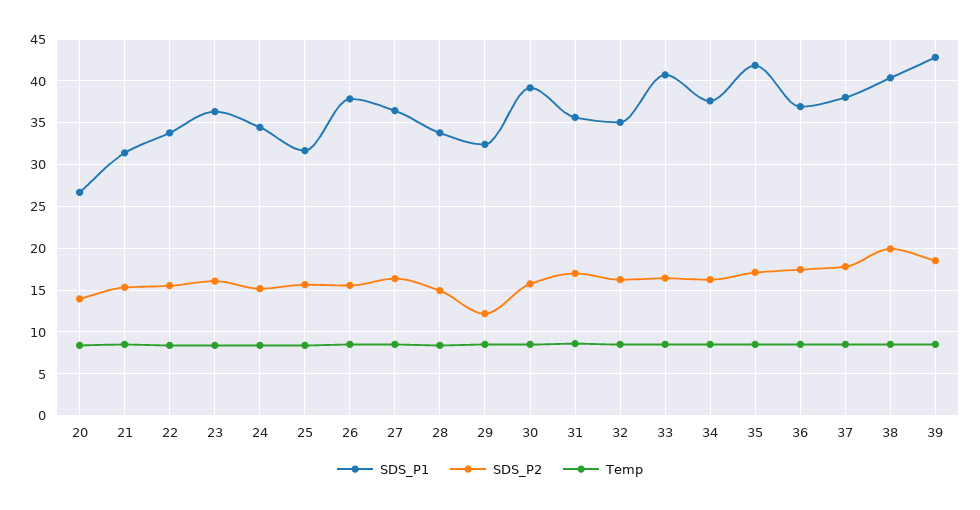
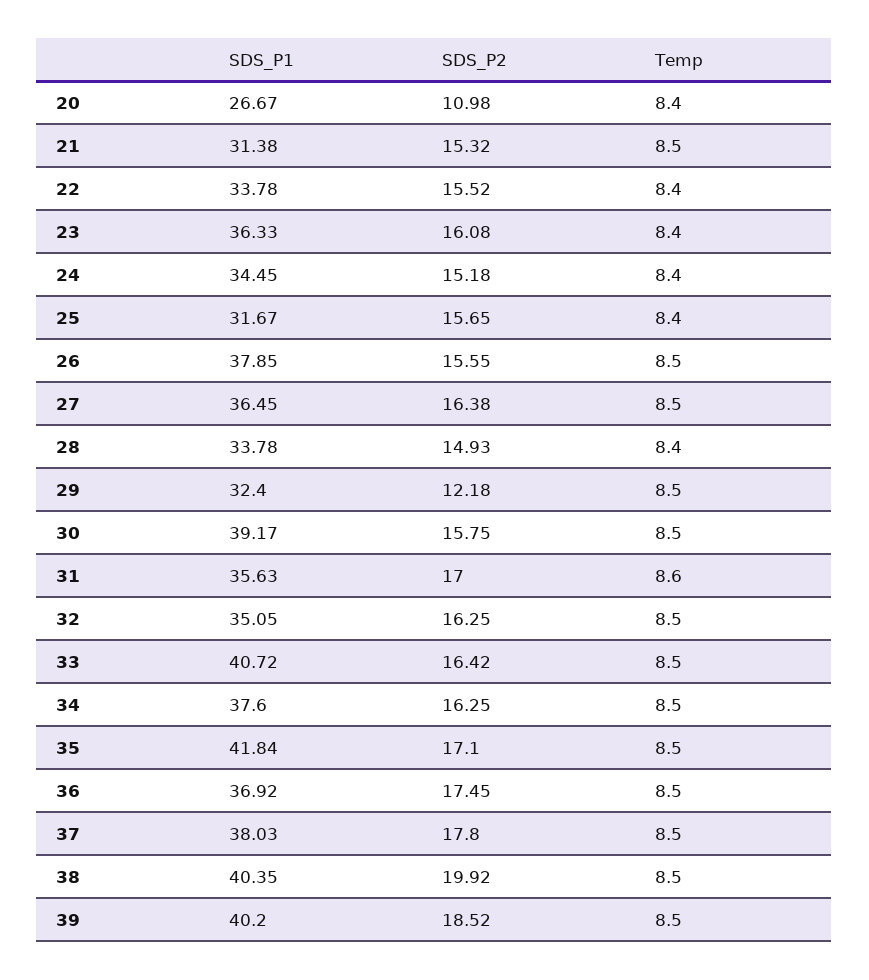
  {
    "SDS_P1": {
      "20": 26.67,
      "21": 31.38,
      "22": 33.78,
      "23": 36.33,
      "24": 34.45,
      "25": 31.67,
      "26": 37.85,
      "27": 36.45,
      "28": 33.78,
      "29": 32.4,
      "30": 39.17,
      "31": 35.63,
      "32": 35.05,
      "33": 40.72,
      "34": 37.6,
      "35": 41.84,
      "36": 36.92,
      "37": 38.03,
      "38": 40.35,
-     "39": 43
+     "39": 40.2
    },
    "SDS_P2": {
-     "20": 14,
+     "20": 10.98,
      "21": 15.32,
      "22": 15.52,
      "23": 16.08,
      "24": 15.18,
      "25": 15.65,
      "26": 15.55,
      "27": 16.38,
      "28": 14.93,
      "29": 12.18,
      "30": 15.75,
      "31": 17,
      "32": 16.25,
      "33": 16.42,
      "34": 16.25,
      "35": 17.1,
      "36": 17.45,
      "37": 17.8,
      "38": 19.92,
      "39": 18.52
    },
    "Temp": {
      "20": 8.4,
      "21": 8.5,
      "22": 8.4,
      "23": 8.4,
      "24": 8.4,
      "25": 8.4,
      "26": 8.5,
      "27": 8.5,
      "28": 8.4,
      "29": 8.5,
      "30": 8.5,
      "31": 8.6,
      "32": 8.5,
      "33": 8.5,
      "34": 8.5,
      "35": 8.5,
      "36": 8.5,
      "37": 8.5,
      "38": 8.5,
      "39": 8.5
    }
  }

